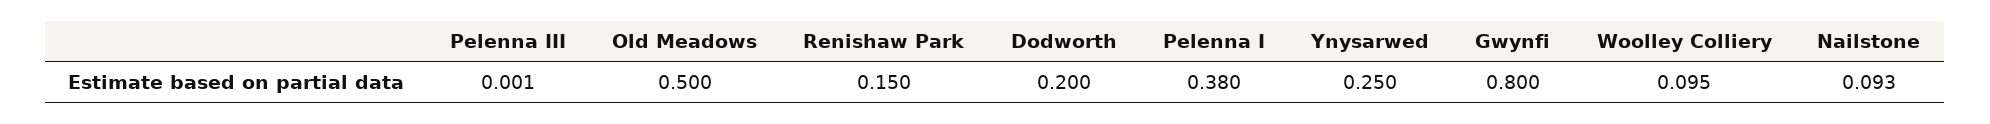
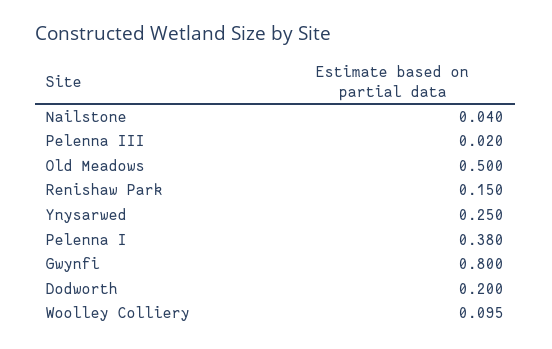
  {
-   "Pelenna III": 0.001,
+   "Pelenna III": 0.02,
    "Old Meadows": 0.5,
    "Renishaw Park": 0.15,
    "Dodworth": 0.2,
    "Pelenna I": 0.38,
    "Ynysarwed": 0.25,
    "Gwynfi": 0.8,
    "Woolley Colliery": 0.095,
-   "Nailstone": 0.093
+   "Nailstone": 0.04
  }

